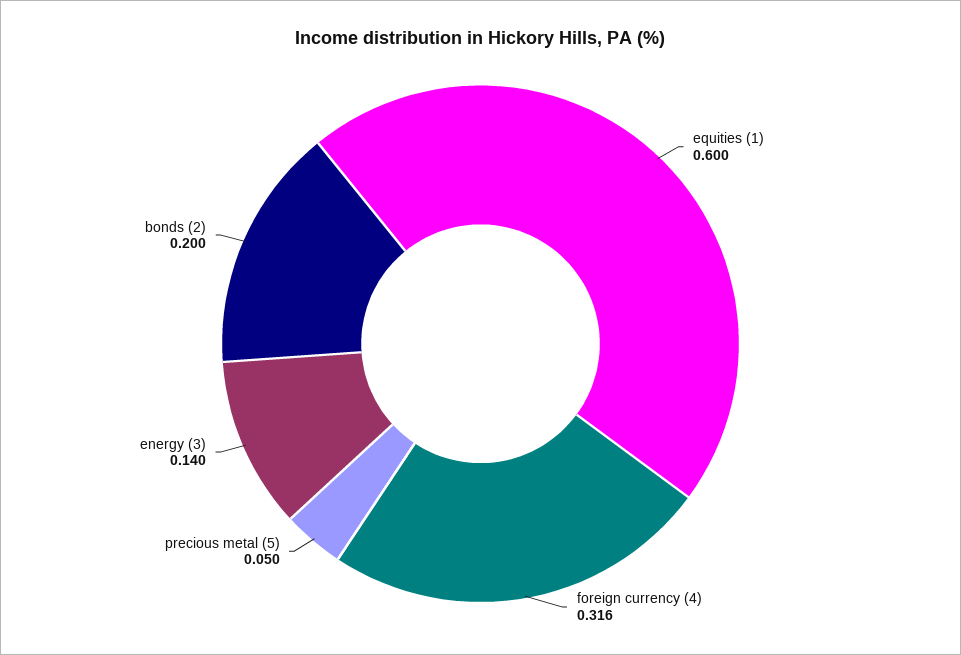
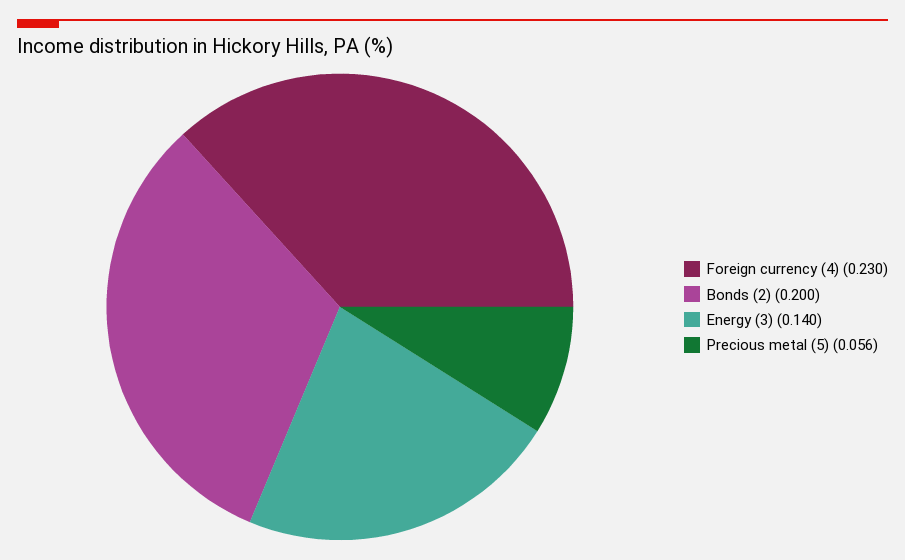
  {
-   "equities (1)": 0.6,
-   "foreign currency (4)": 0.316,
+   "foreign currency (4)": 0.23,
-   "precious metal (5)": 0.05,
+   "precious metal (5)": 0.056,
    "energy (3)": 0.14,
    "bonds (2)": 0.2
  }

